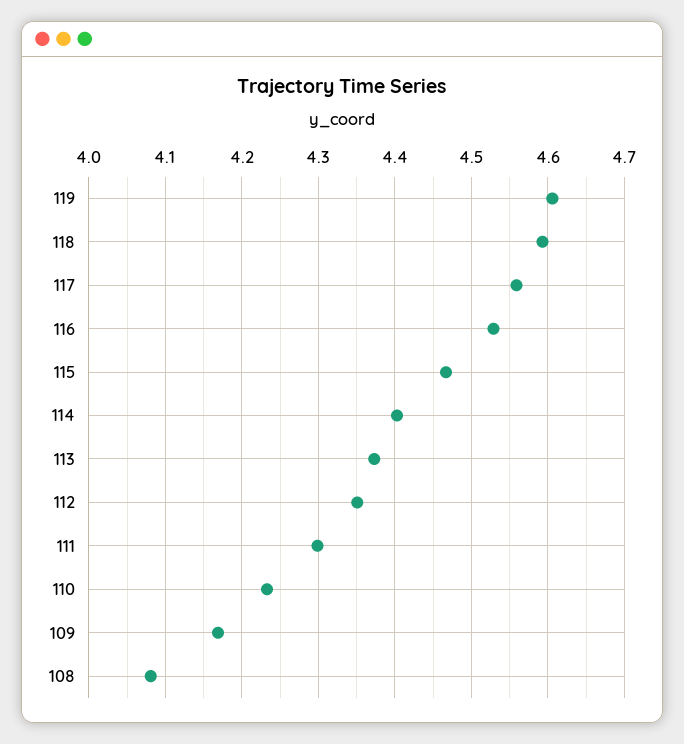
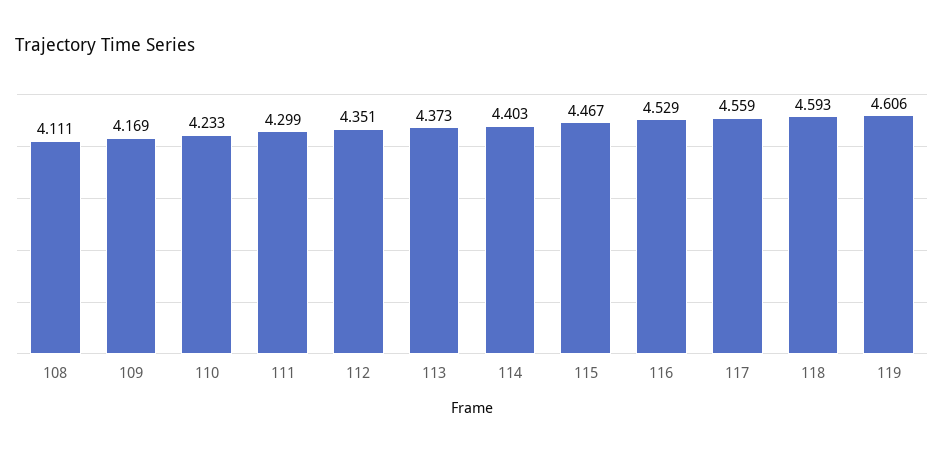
  {
    "119": 4.606,
    "118": 4.593,
    "117": 4.559,
    "116": 4.529,
    "115": 4.467,
    "114": 4.403,
    "113": 4.373,
    "112": 4.351,
    "111": 4.299,
    "110": 4.233,
    "109": 4.169,
-   "108": 4.08
+   "108": 4.111
  }

